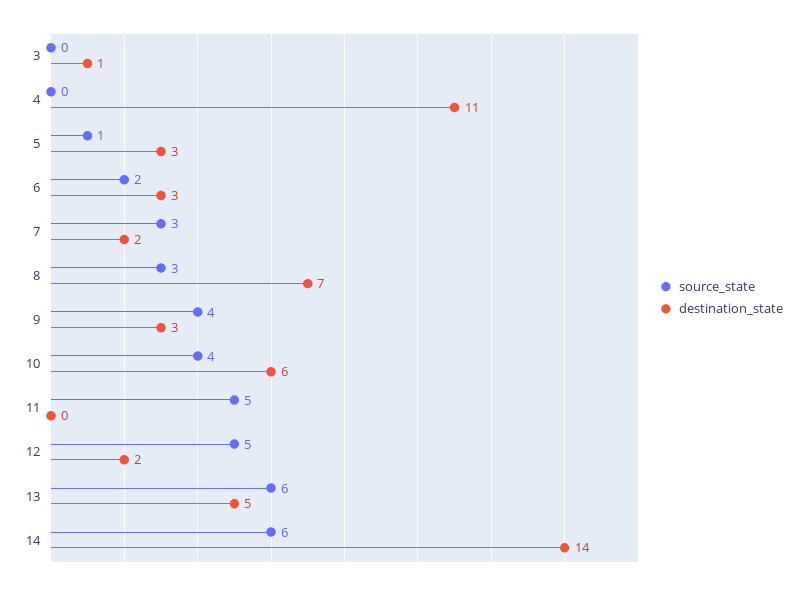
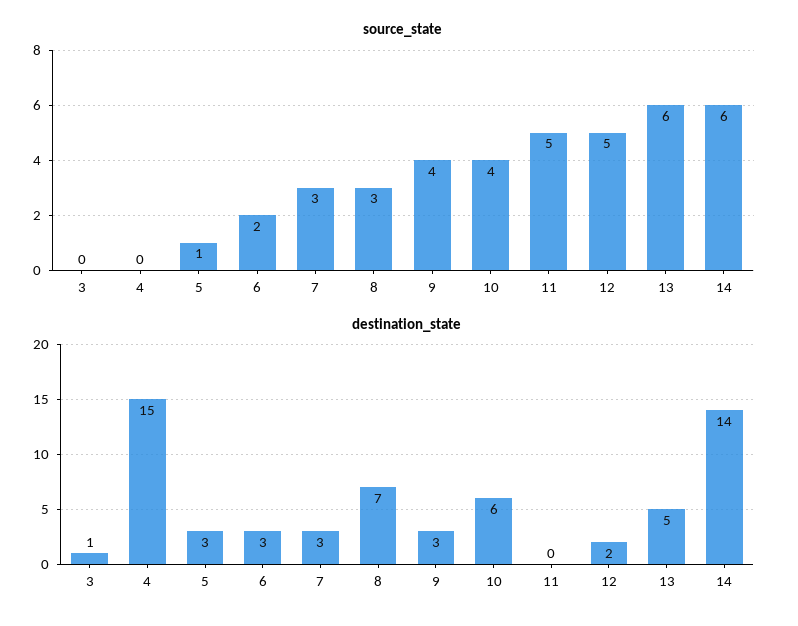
  {
    "source_state": {
      "3": 0,
      "4": 0,
      "5": 1,
      "6": 2,
      "7": 3,
      "8": 3,
      "9": 4,
      "10": 4,
      "11": 5,
      "12": 5,
      "13": 6,
      "14": 6
    },
    "destination_state": {
      "3": 1,
-     "4": 11,
+     "4": 15,
      "5": 3,
      "6": 3,
-     "7": 2,
+     "7": 3,
      "8": 7,
      "9": 3,
      "10": 6,
      "11": 0,
      "12": 2,
      "13": 5,
      "14": 14
    }
  }

